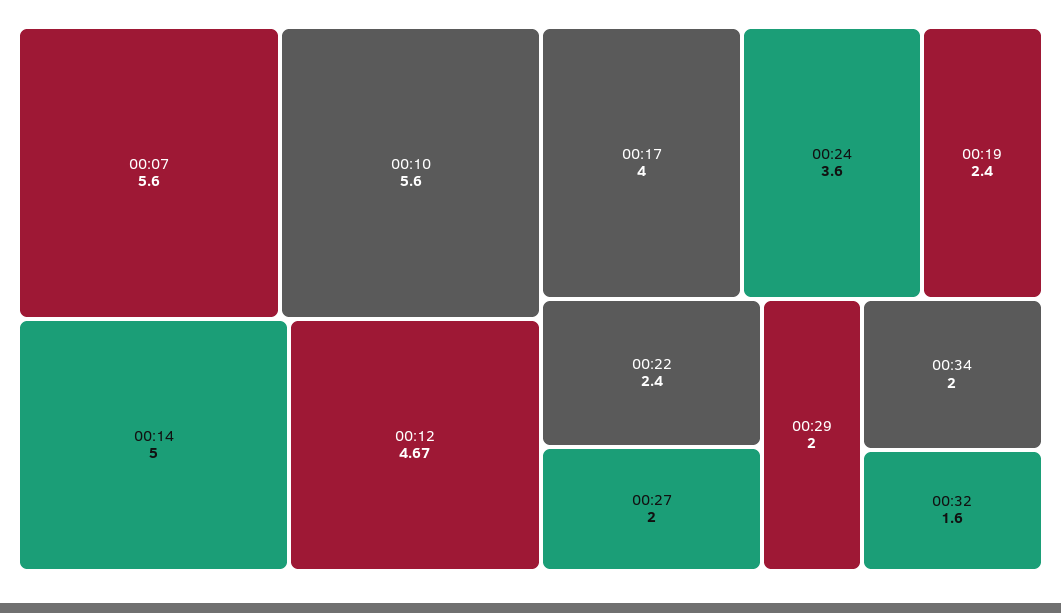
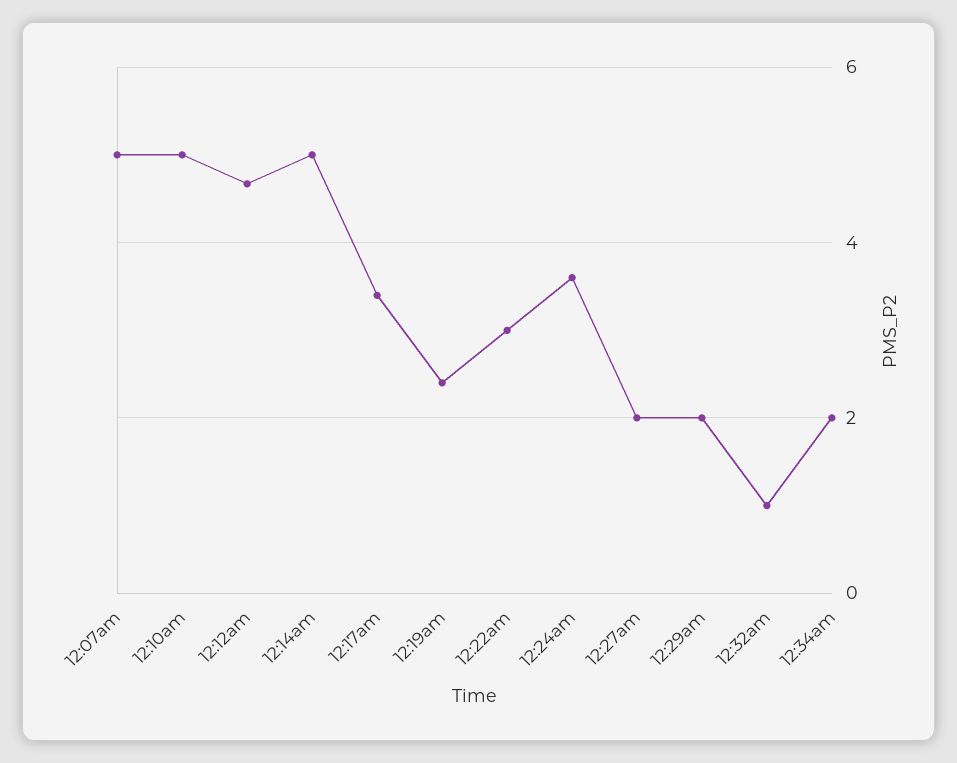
  {
-   "00:07": 5.6,
+   "00:07": 5,
-   "00:10": 5.6,
+   "00:10": 5,
    "00:14": 5,
    "00:12": 4.67,
-   "00:17": 4,
+   "00:17": 3.4,
    "00:24": 3.6,
    "00:19": 2.4,
-   "00:22": 2.4,
+   "00:22": 3,
    "00:27": 2,
    "00:29": 2,
    "00:34": 2,
-   "00:32": 1.6
+   "00:32": 1
  }

